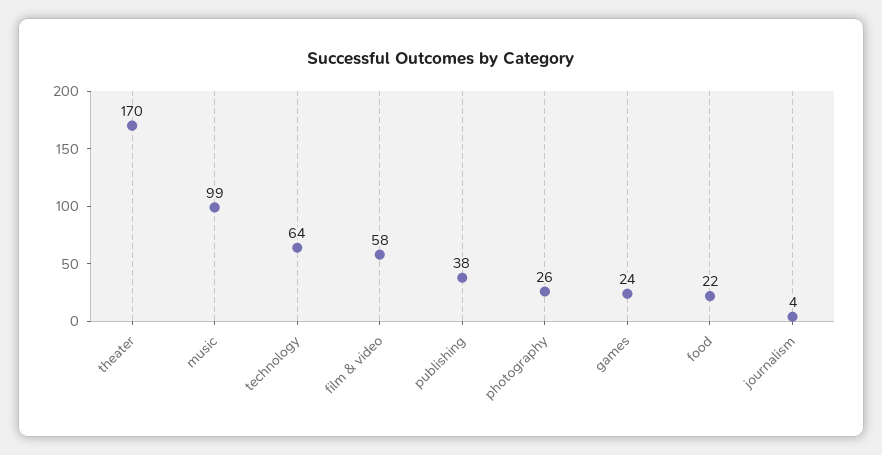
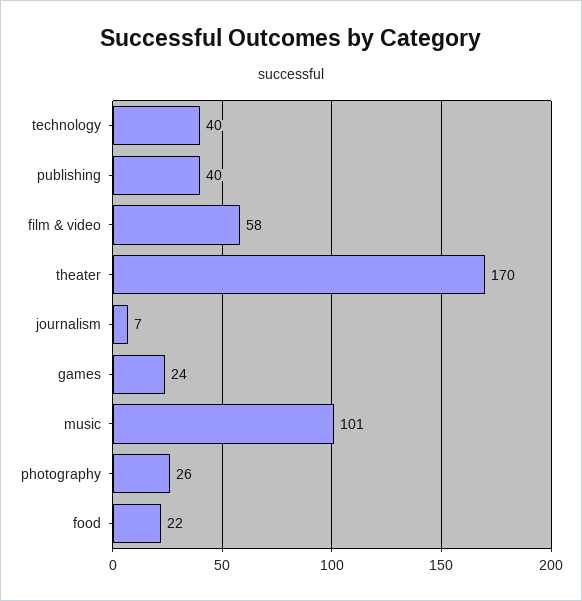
  {
    "theater": 170,
-   "music": 99,
+   "music": 101,
-   "technology": 64,
+   "technology": 40,
    "film & video": 58,
-   "publishing": 38,
+   "publishing": 40,
    "photography": 26,
    "games": 24,
    "food": 22,
-   "journalism": 4
+   "journalism": 7
  }

